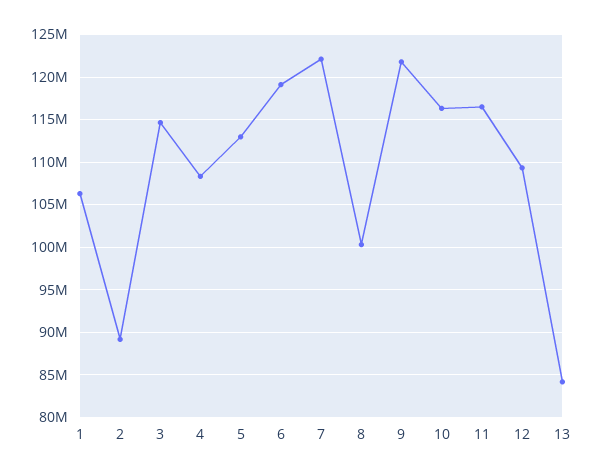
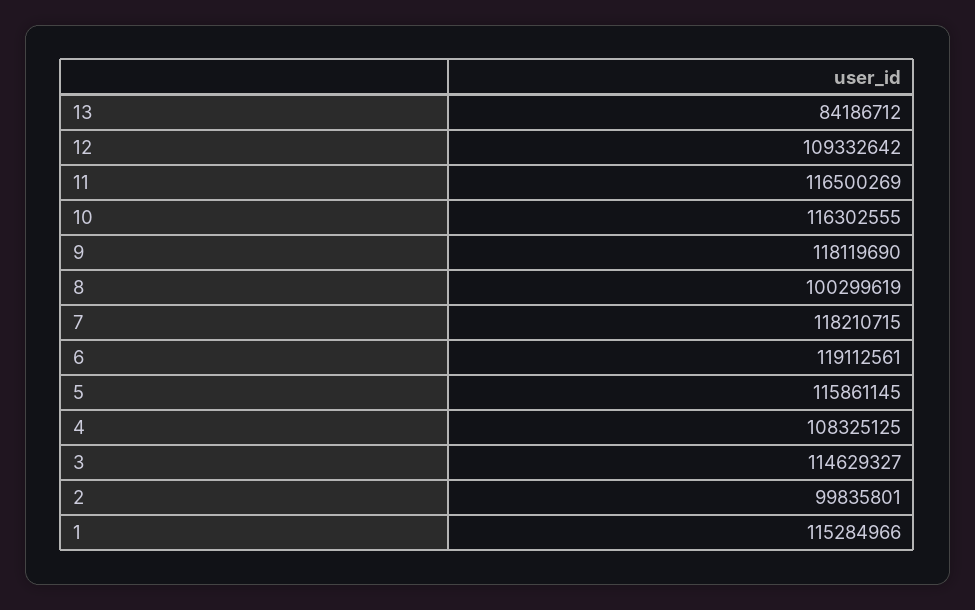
  {
-   "1": 106000000,
+   "1": 115284966,
-   "2": 89000000,
+   "2": 99835801,
    "3": 114629327,
    "4": 108325125,
-   "5": 113000000,
+   "5": 115861145,
    "6": 119112561,
-   "7": 122000000,
+   "7": 118210715,
    "8": 100299619,
-   "9": 122000000,
+   "9": 118119690,
    "10": 116302555,
    "11": 116500269,
    "12": 109332642,
    "13": 84186712
  }

